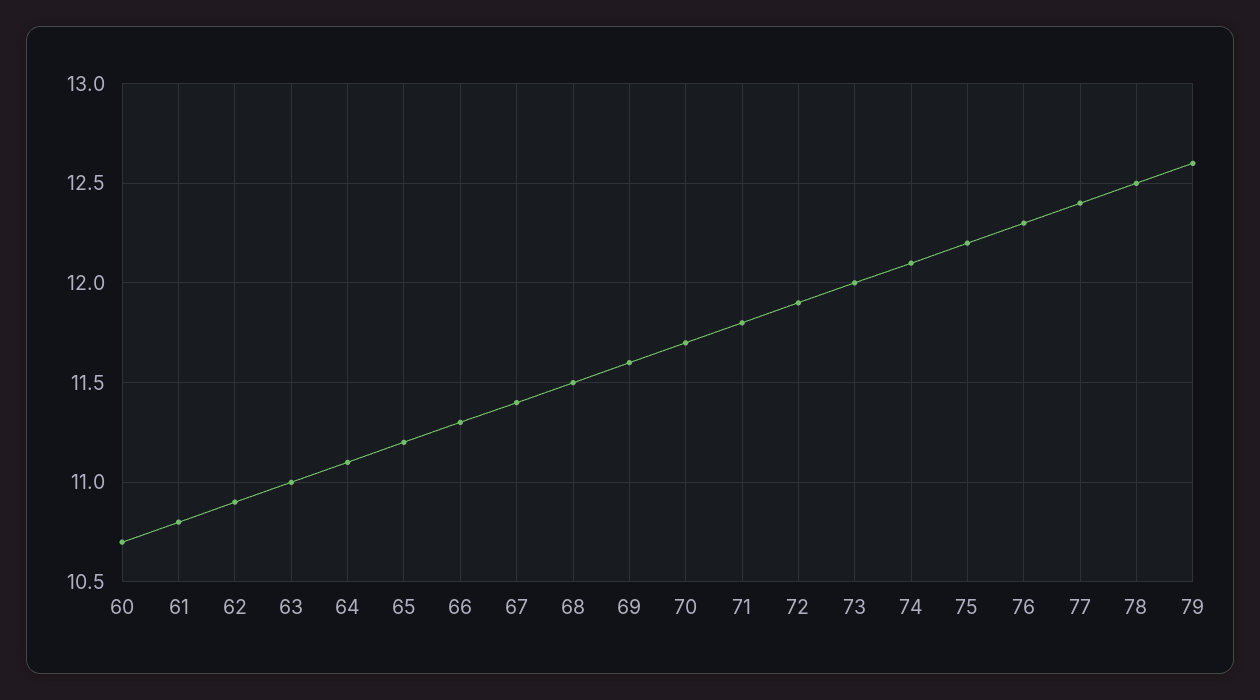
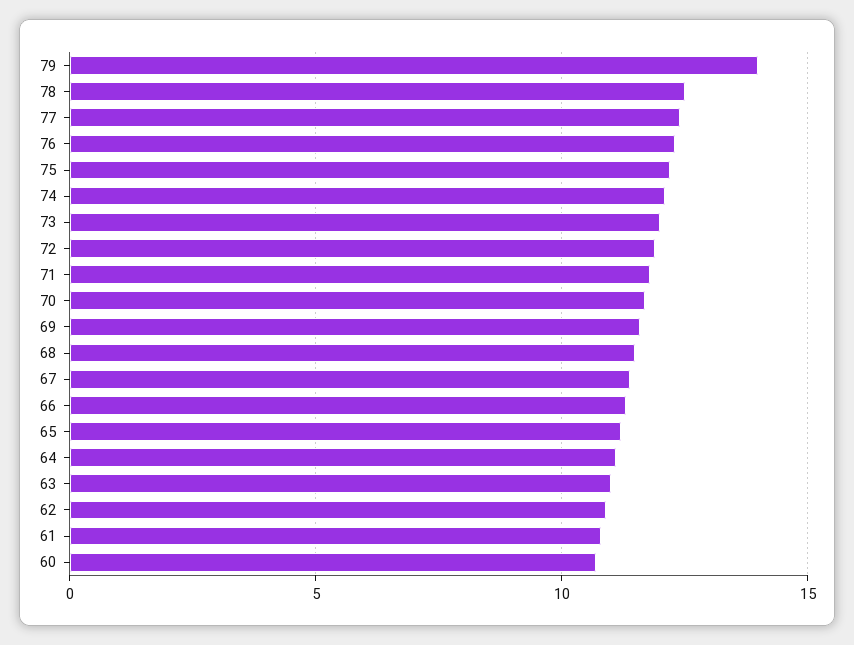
  {
    "60": 10.7,
    "61": 10.8,
    "62": 10.9,
    "63": 11,
    "64": 11.1,
    "65": 11.2,
    "66": 11.3,
    "67": 11.4,
    "68": 11.5,
    "69": 11.6,
    "70": 11.7,
    "71": 11.8,
    "72": 11.9,
    "73": 12,
    "74": 12.1,
    "75": 12.2,
    "76": 12.3,
    "77": 12.4,
    "78": 12.5,
-   "79": 12.6
+   "79": 14
  }

